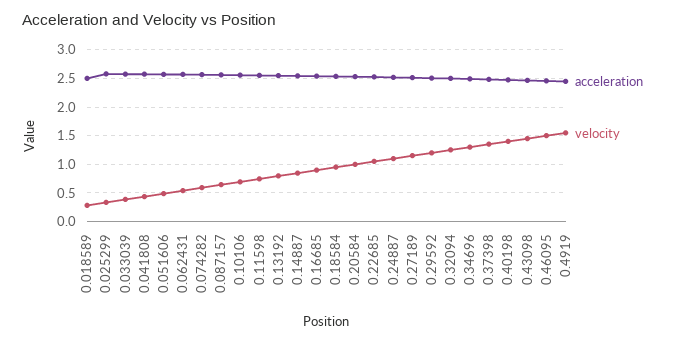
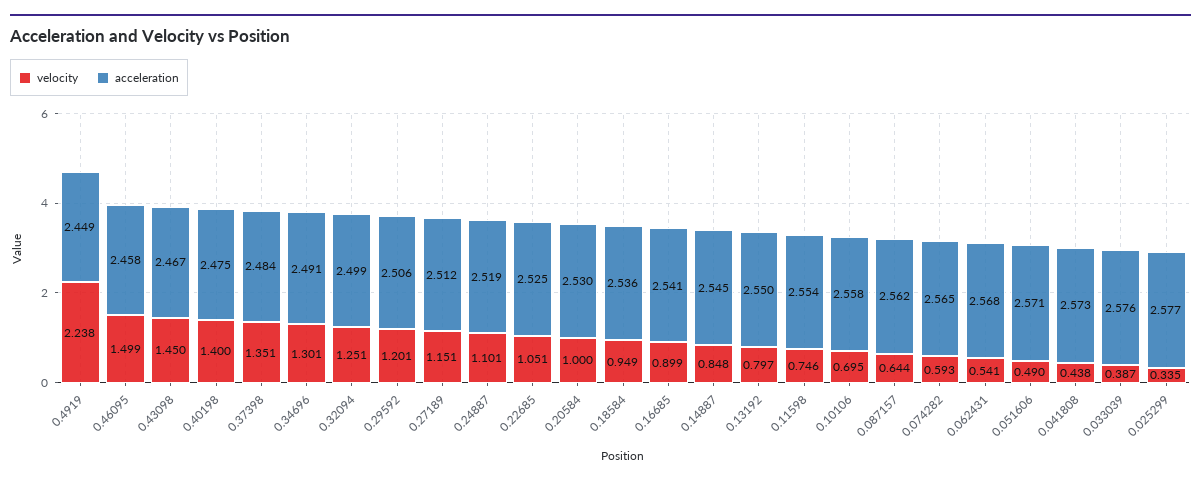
  {
    "acceleration": {
-     "0.018589": 2.5,
      "0.025299": 2.577,
      "0.033039": 2.576,
      "0.041808": 2.573,
      "0.051606": 2.571,
      "0.062431": 2.568,
      "0.074282": 2.565,
      "0.087157": 2.562,
      "0.10106": 2.558,
      "0.11598": 2.554,
      "0.13192": 2.55,
      "0.14887": 2.545,
      "0.16685": 2.541,
      "0.18584": 2.536,
      "0.20584": 2.53,
      "0.22685": 2.525,
      "0.24887": 2.519,
      "0.27189": 2.512,
      "0.29592": 2.506,
      "0.32094": 2.499,
      "0.34696": 2.491,
      "0.37398": 2.484,
      "0.40198": 2.475,
      "0.43098": 2.467,
      "0.46095": 2.458,
      "0.4919": 2.449
    },
    "velocity": {
-     "0.018589": 0.25,
      "0.025299": 0.335,
      "0.033039": 0.387,
      "0.041808": 0.438,
      "0.051606": 0.49,
      "0.062431": 0.541,
      "0.074282": 0.593,
      "0.087157": 0.644,
      "0.10106": 0.695,
      "0.11598": 0.746,
      "0.13192": 0.797,
      "0.14887": 0.848,
      "0.16685": 0.899,
      "0.18584": 0.949,
      "0.20584": 1,
      "0.22685": 1.051,
      "0.24887": 1.101,
      "0.27189": 1.151,
      "0.29592": 1.201,
      "0.32094": 1.251,
      "0.34696": 1.301,
      "0.37398": 1.351,
      "0.40198": 1.4,
      "0.43098": 1.45,
      "0.46095": 1.499,
-     "0.4919": 1.5
+     "0.4919": 2.238
    }
  }

